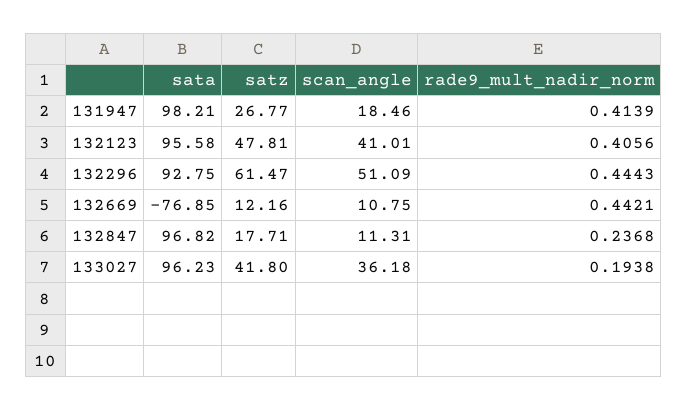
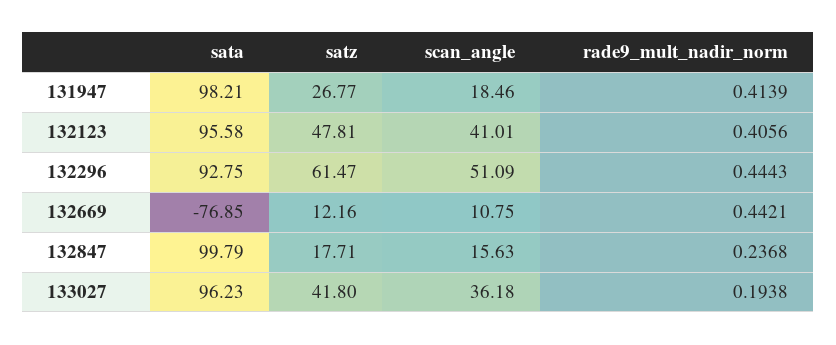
  {
    "sata": {
      "131947": 98.21,
      "132123": 95.58,
      "132296": 92.75,
      "132669": -76.85,
-     "132847": 96.82,
+     "132847": 99.79,
      "133027": 96.23
    },
    "satz": {
      "131947": 26.77,
      "132123": 47.81,
      "132296": 61.47,
      "132669": 12.16,
      "132847": 17.71,
      "133027": 41.8
    },
    "scan_angle": {
      "131947": 18.46,
      "132123": 41.01,
      "132296": 51.09,
      "132669": 10.75,
-     "132847": 11.31,
+     "132847": 15.63,
      "133027": 36.18
    },
    "rade9_mult_nadir_norm": {
      "131947": 0.4139,
      "132123": 0.4056,
      "132296": 0.4443,
      "132669": 0.4421,
      "132847": 0.2368,
      "133027": 0.1938
    }
  }

